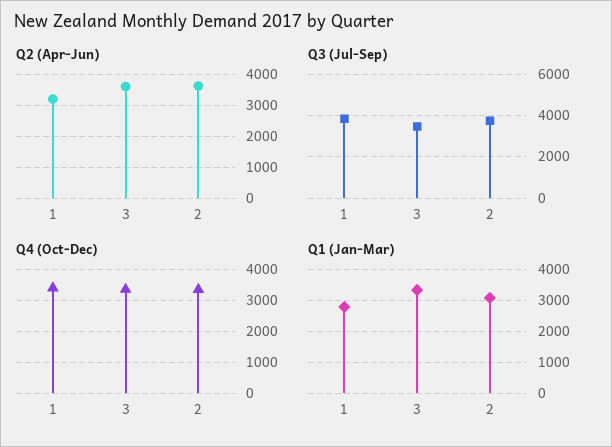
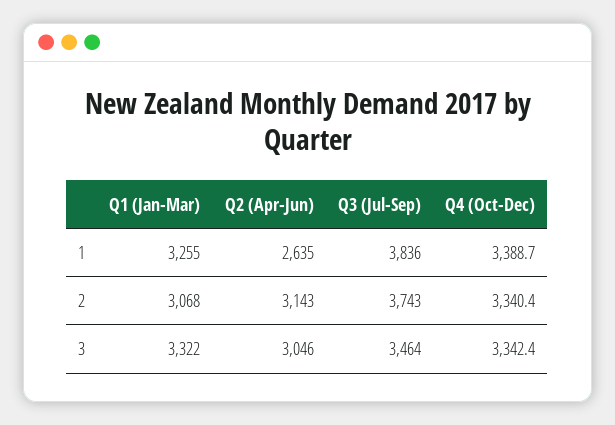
  {
    "Q2 (Apr-Jun)": {
-     "1": 3200,
+     "1": 2635,
-     "3": 3600,
+     "3": 3046,
-     "2": 3600
+     "2": 3143
    },
    "Q3 (Jul-Sep)": {
      "1": 3836,
      "3": 3464,
      "2": 3743
    },
    "Q4 (Oct-Dec)": {
      "1": 3388.7,
      "3": 3342.4,
      "2": 3340.4
    },
    "Q1 (Jan-Mar)": {
-     "1": 2800,
+     "1": 3255,
      "3": 3322,
      "2": 3068
    }
  }

